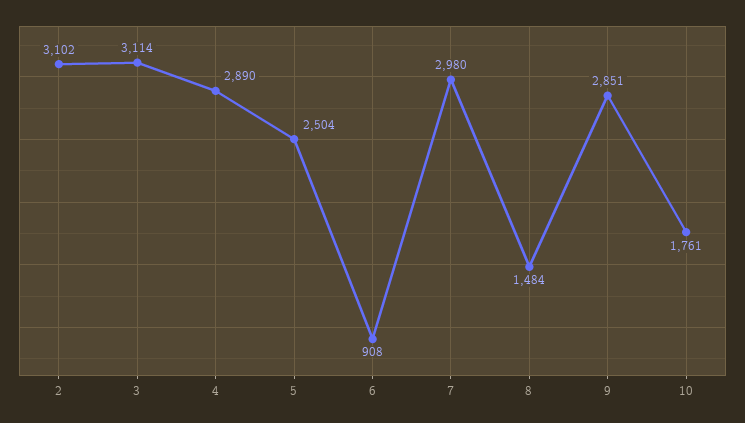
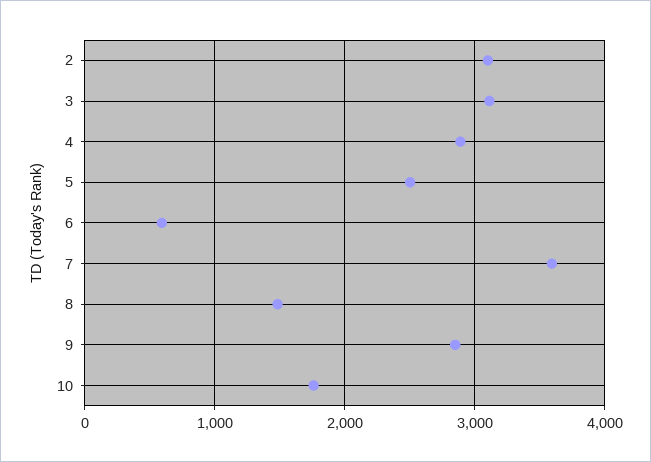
  {
    "2": 3102,
    "3": 3114,
    "4": 2890,
    "5": 2504,
-   "6": 908,
+   "6": 600,
-   "7": 2980,
+   "7": 3600,
    "8": 1484,
    "9": 2851,
    "10": 1761
  }

